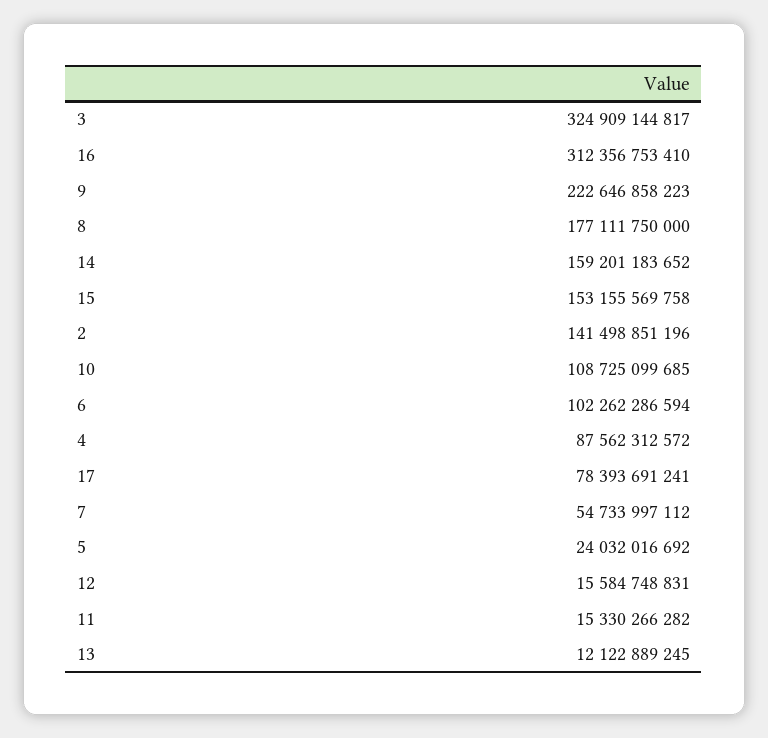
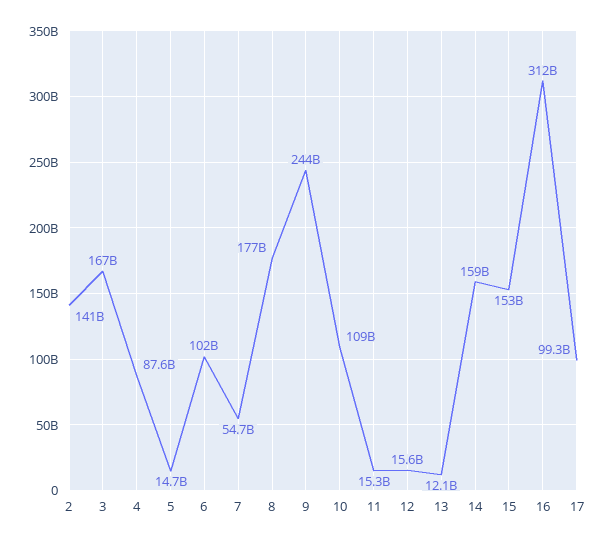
  {
-   "3": 324909144817,
+   "3": 167000000000,
    "16": 312356753410,
-   "9": 222646858223,
+   "9": 244000000000,
    "8": 177111750000,
    "14": 159201183652,
    "15": 153155569758,
    "2": 141498851196,
    "10": 108725099685,
    "6": 102262286594,
    "4": 87562312572,
-   "17": 78393691241,
+   "17": 99300000000,
    "7": 54733997112,
-   "5": 24032016692,
+   "5": 14700000000,
    "12": 15584748831,
    "11": 15330266282,
    "13": 12122889245
  }

